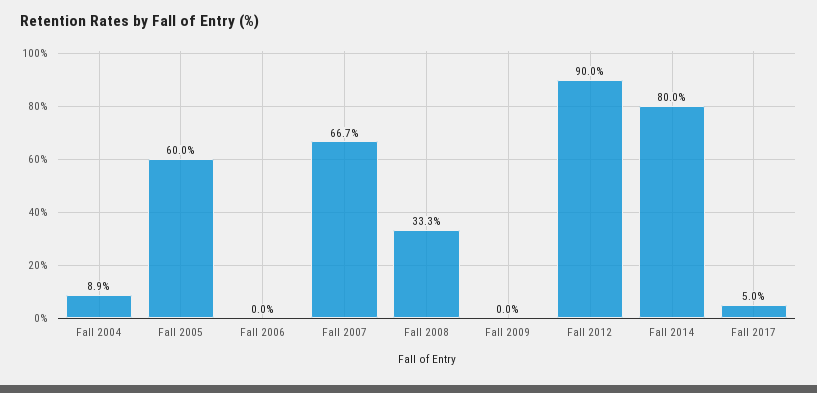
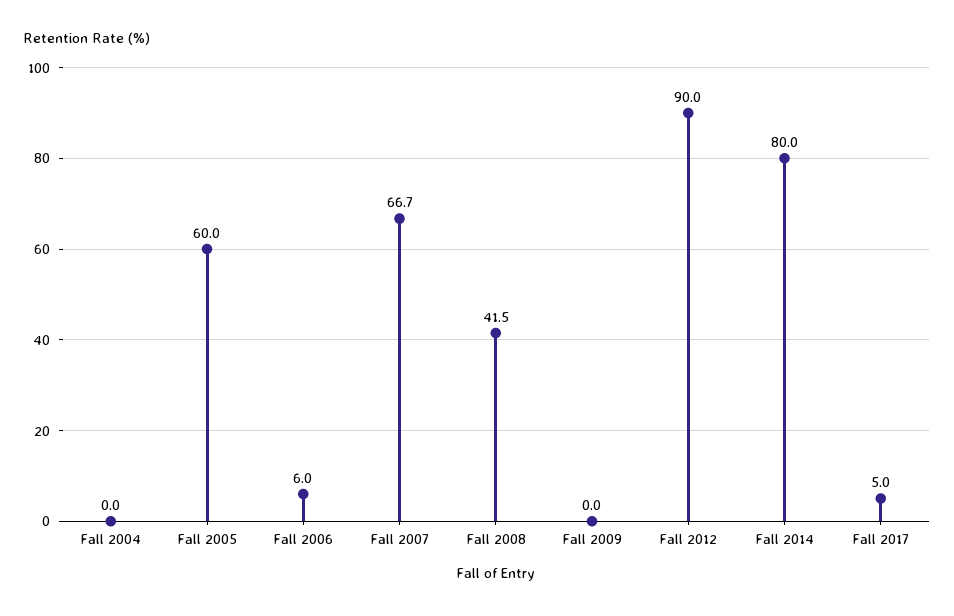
  {
-   "Fall 2004": 8.9,
+   "Fall 2004": 0,
    "Fall 2005": 60,
-   "Fall 2006": 0,
+   "Fall 2006": 6,
    "Fall 2007": 66.7,
-   "Fall 2008": 33.3,
+   "Fall 2008": 41.5,
    "Fall 2009": 0,
    "Fall 2012": 90,
    "Fall 2014": 80,
    "Fall 2017": 5
  }

